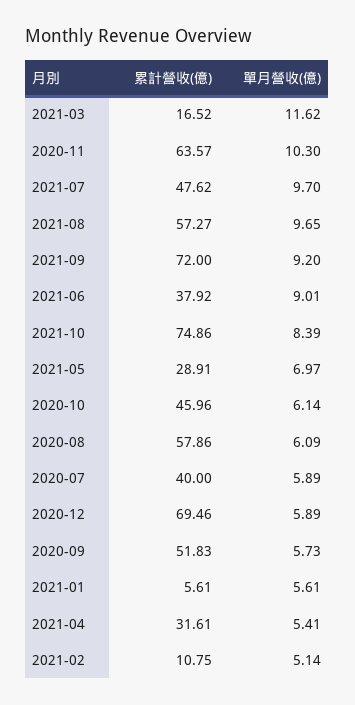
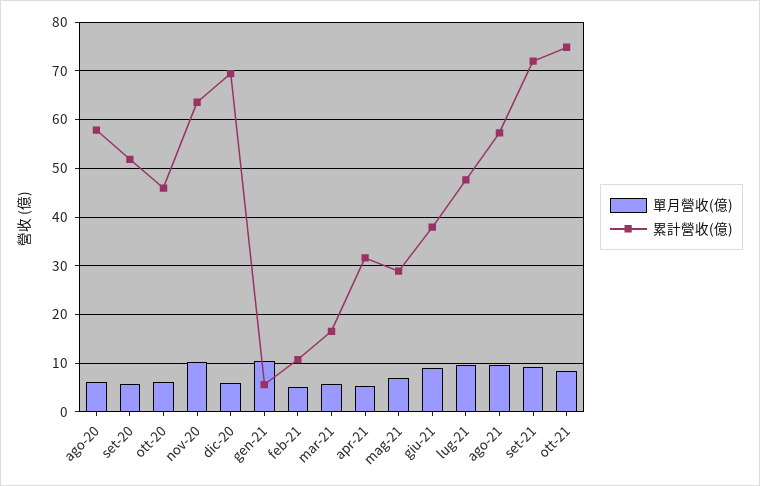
  {
    "累計營收(億)": {
      "2021-03": 16.52,
      "2020-11": 63.57,
      "2021-07": 47.62,
      "2021-08": 57.27,
      "2021-09": 72,
      "2021-06": 37.92,
      "2021-10": 74.86,
      "2021-05": 28.91,
      "2020-10": 45.96,
      "2020-08": 57.86,
-     "2020-07": 40,
      "2020-12": 69.46,
      "2020-09": 51.83,
      "2021-01": 5.61,
      "2021-04": 31.61,
      "2021-02": 10.75
    },
    "單月營收(億)": {
-     "2021-03": 11.62,
+     "2021-03": 6,
      "2020-11": 10.3,
      "2021-07": 9.7,
      "2021-08": 9.65,
      "2021-09": 9.2,
      "2021-06": 9.01,
      "2021-10": 8.39,
      "2021-05": 6.97,
      "2020-10": 6.14,
      "2020-08": 6.09,
-     "2020-07": 5.89,
      "2020-12": 5.89,
      "2020-09": 5.73,
-     "2021-01": 5.61,
+     "2021-01": 10,
      "2021-04": 5.41,
      "2021-02": 5.14
    }
  }

